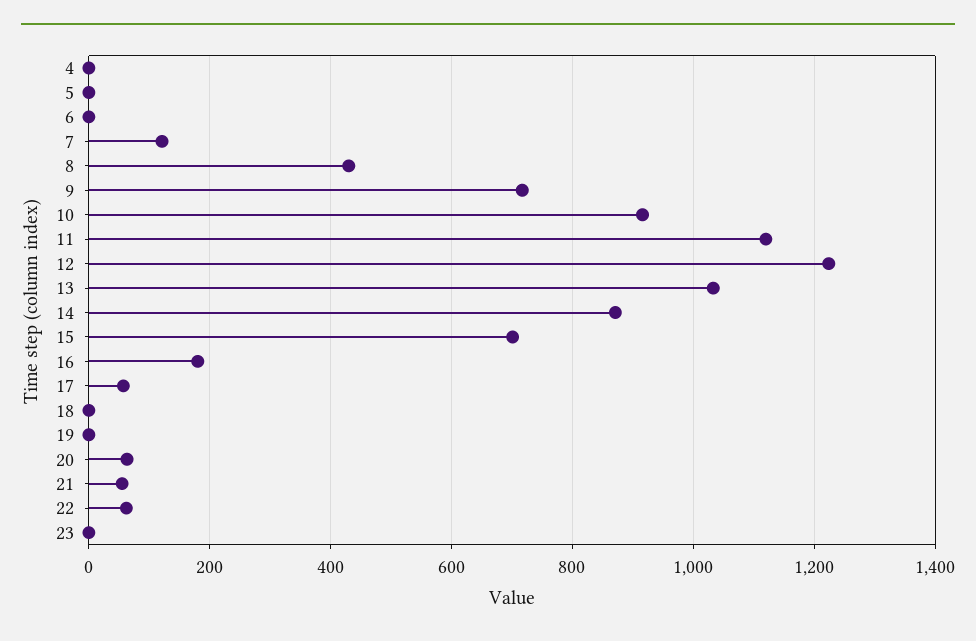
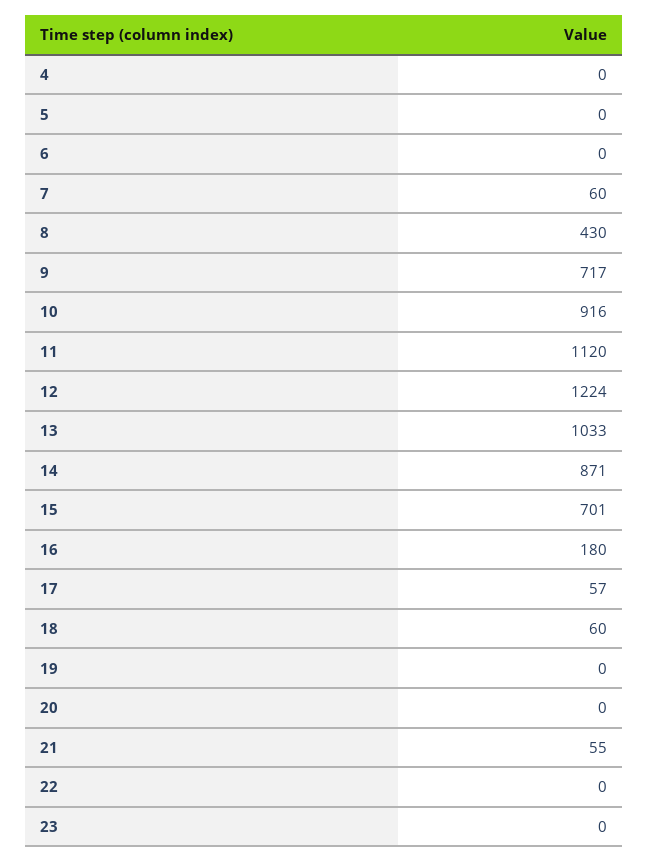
  {
    "4": 0,
    "5": 0,
    "6": 0,
-   "7": 120,
+   "7": 60,
    "8": 430,
    "9": 717,
    "10": 916,
    "11": 1120,
    "12": 1224,
    "13": 1033,
    "14": 871,
    "15": 701,
    "16": 180,
    "17": 57,
-   "18": 0,
+   "18": 60,
    "19": 0,
-   "20": 60,
+   "20": 0,
    "21": 55,
-   "22": 60,
+   "22": 0,
    "23": 0
  }

